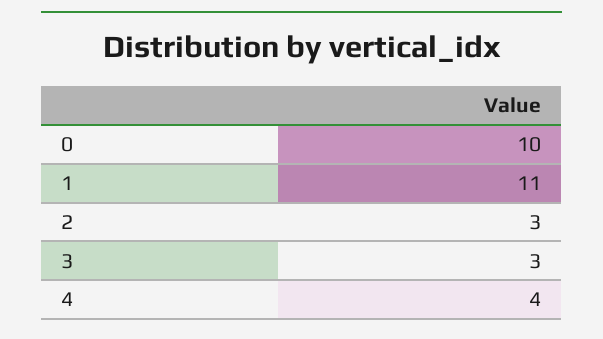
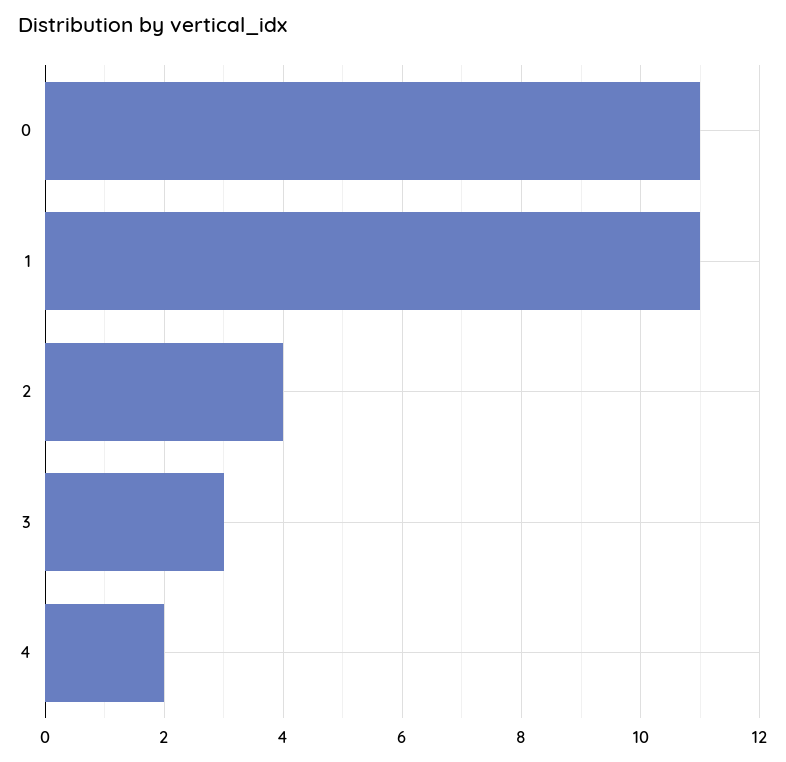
  {
-   "0": 10,
+   "0": 11,
    "1": 11,
-   "2": 3,
+   "2": 4,
    "3": 3,
-   "4": 4
+   "4": 2
  }

